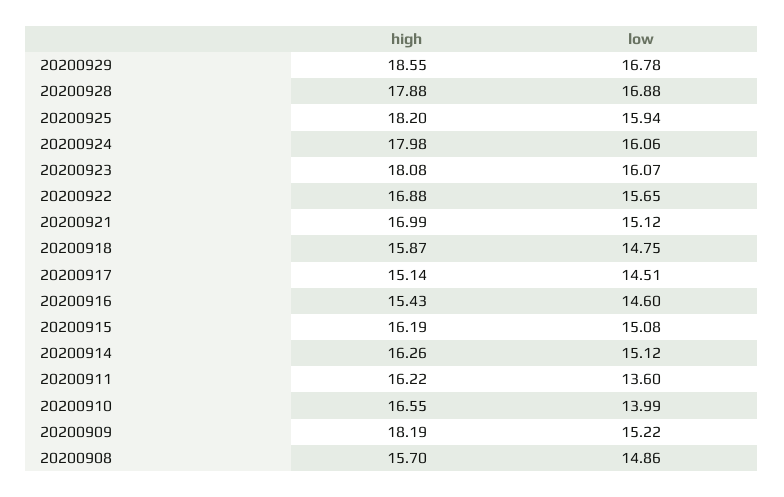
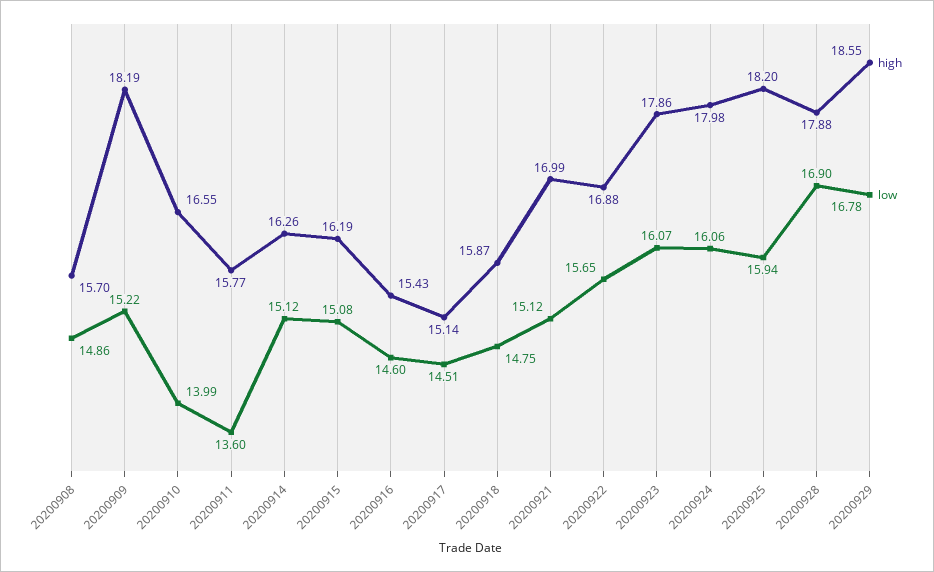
  {
    "high": {
      "20200929": 18.55,
      "20200928": 17.88,
      "20200925": 18.2,
      "20200924": 17.98,
-     "20200923": 18.08,
+     "20200923": 17.86,
      "20200922": 16.88,
      "20200921": 16.99,
      "20200918": 15.87,
      "20200917": 15.14,
      "20200916": 15.43,
      "20200915": 16.19,
      "20200914": 16.26,
-     "20200911": 16.22,
+     "20200911": 15.77,
      "20200910": 16.55,
      "20200909": 18.19,
      "20200908": 15.7
    },
    "low": {
      "20200929": 16.78,
-     "20200928": 16.88,
+     "20200928": 16.9,
      "20200925": 15.94,
      "20200924": 16.06,
      "20200923": 16.07,
      "20200922": 15.65,
      "20200921": 15.12,
      "20200918": 14.75,
      "20200917": 14.51,
      "20200916": 14.6,
      "20200915": 15.08,
      "20200914": 15.12,
      "20200911": 13.6,
      "20200910": 13.99,
      "20200909": 15.22,
      "20200908": 14.86
    }
  }

